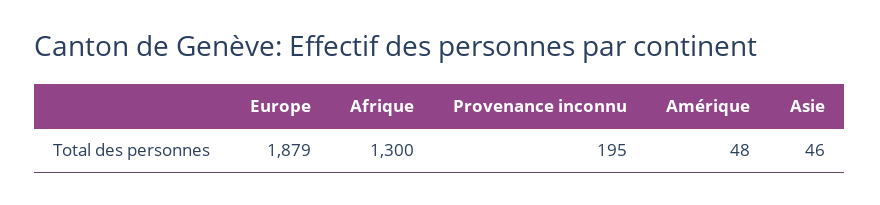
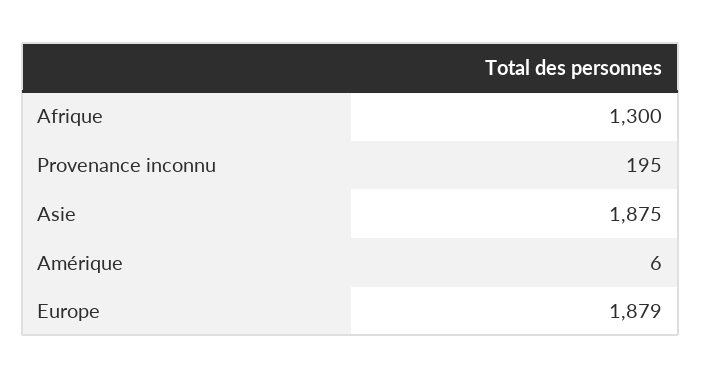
  {
    "Europe": 1879,
    "Afrique": 1300,
    "Provenance inconnu": 195,
-   "Amérique": 48,
+   "Amérique": 6,
-   "Asie": 46
+   "Asie": 1875
  }

